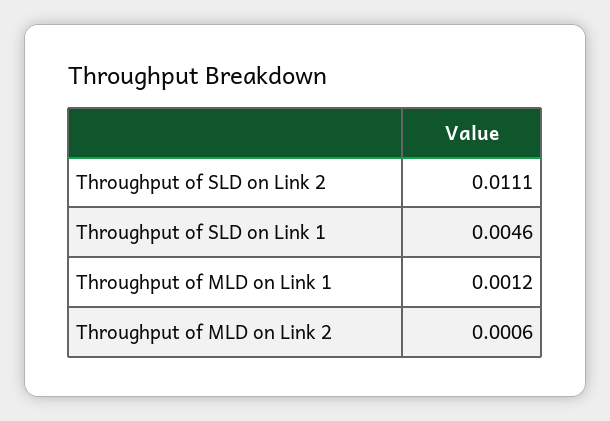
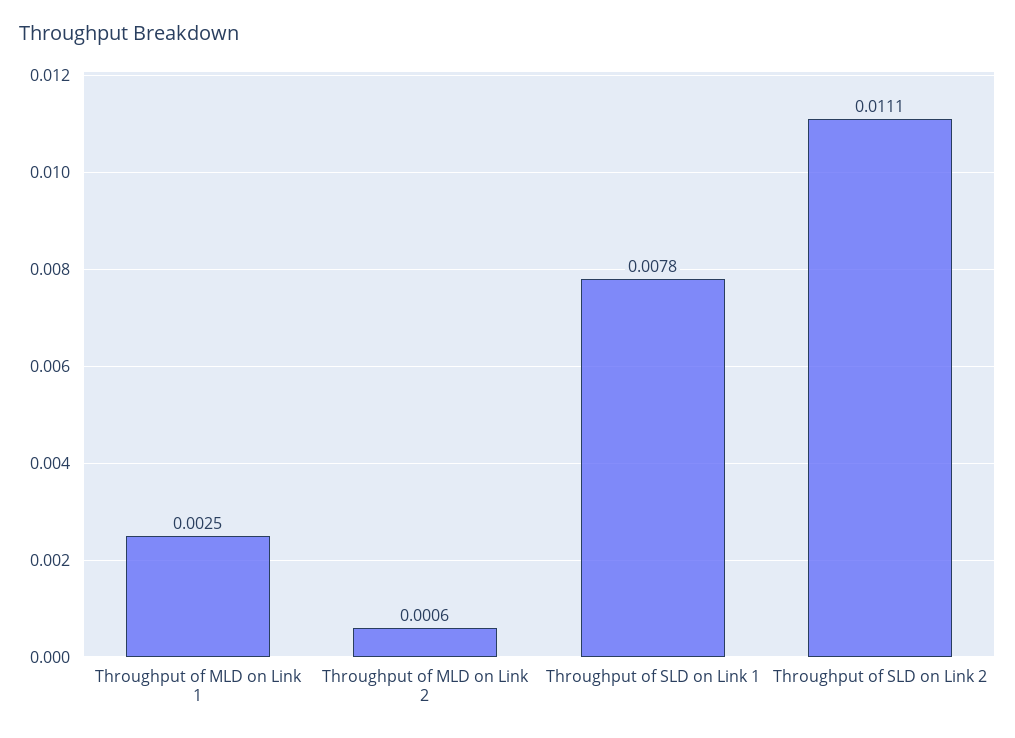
  {
    "Throughput of SLD on Link 2": 0.0111,
-   "Throughput of SLD on Link 1": 0.0046,
+   "Throughput of SLD on Link 1": 0.0078,
-   "Throughput of MLD on Link 1": 0.0012,
+   "Throughput of MLD on Link 1": 0.0025,
    "Throughput of MLD on Link 2": 0.0006
  }

